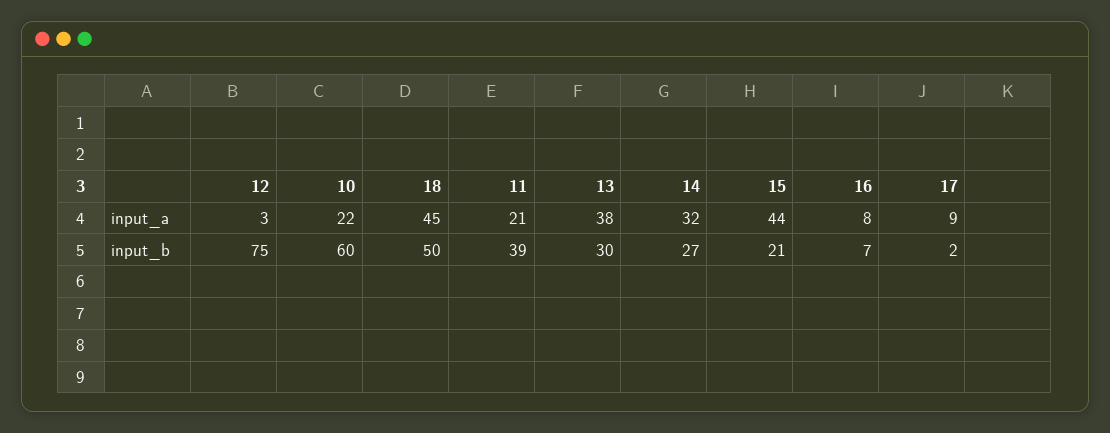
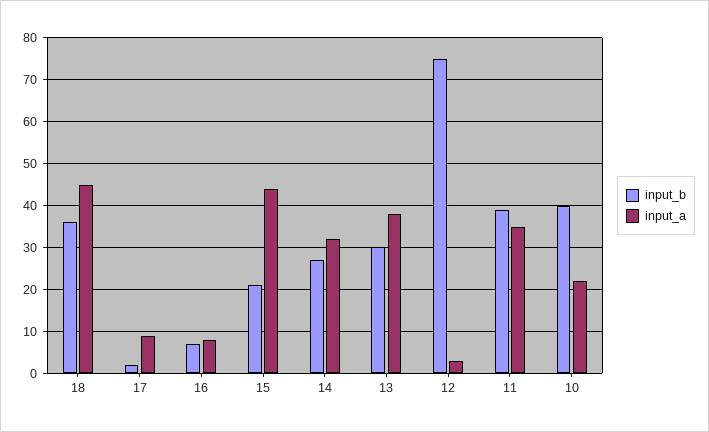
  {
    "input_a": {
      "12": 3,
      "10": 22,
      "18": 45,
-     "11": 21,
+     "11": 35,
      "13": 38,
      "14": 32,
      "15": 44,
      "16": 8,
      "17": 9
    },
    "input_b": {
      "12": 75,
-     "10": 60,
+     "10": 40,
-     "18": 50,
+     "18": 35,
      "11": 39,
      "13": 30,
      "14": 27,
      "15": 21,
      "16": 7,
      "17": 2
    }
  }

